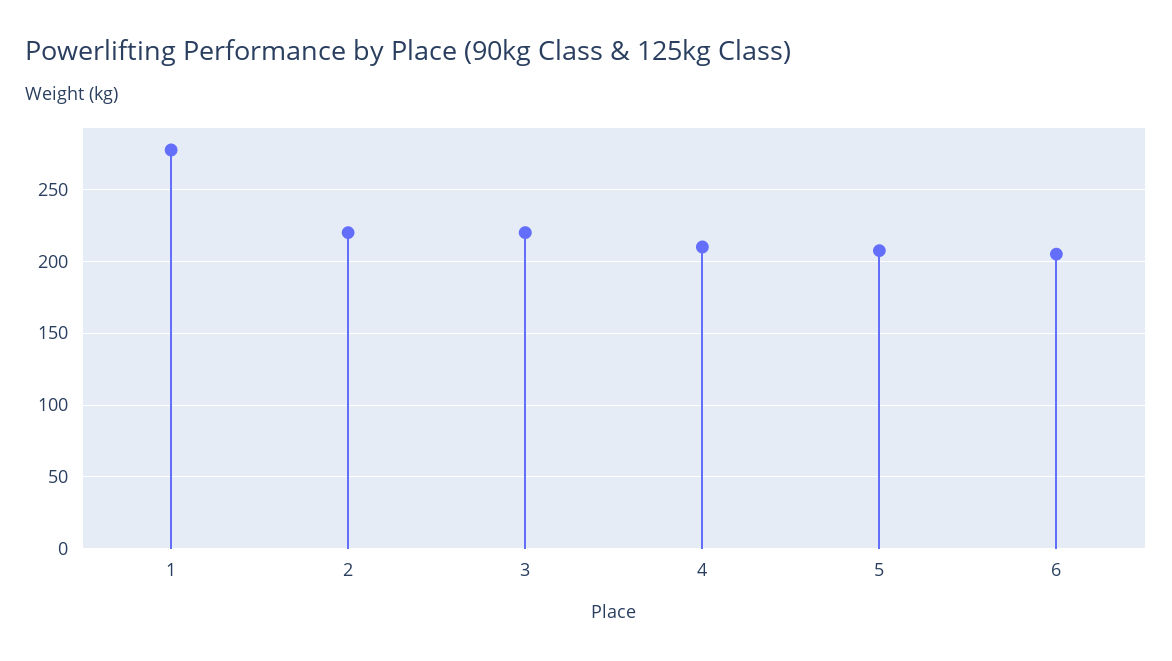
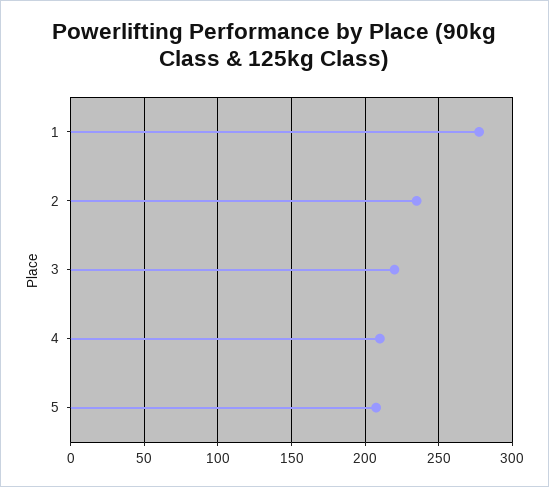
  {
    "1": 280,
-   "2": 220,
+   "2": 235,
    "3": 220,
    "4": 210,
-   "5": 210,
+   "5": 210
-   "6": 205
  }

